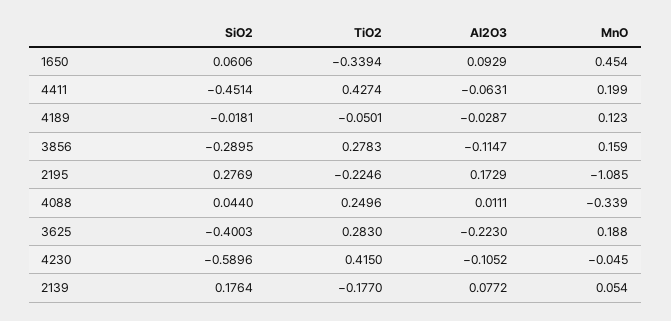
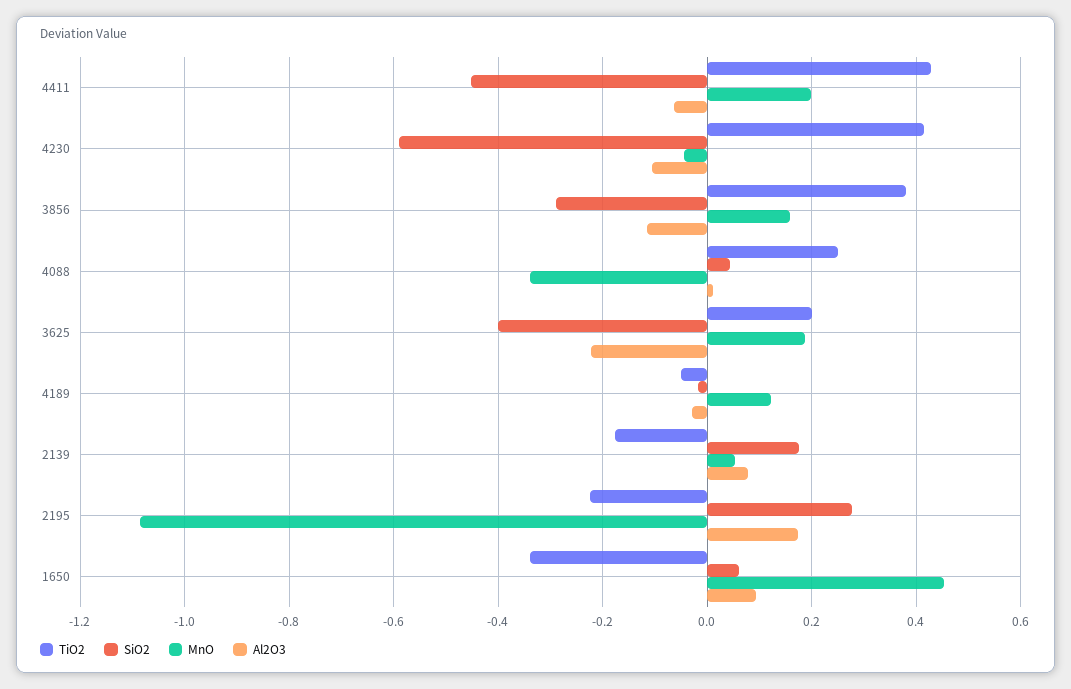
  {
    "SiO2": {
      "1650": 0.0606,
      "4411": -0.4514,
      "4189": -0.0181,
      "3856": -0.2895,
      "2195": 0.2769,
      "4088": 0.044,
      "3625": -0.4003,
      "4230": -0.5896,
      "2139": 0.1764
    },
    "TiO2": {
      "1650": -0.3394,
      "4411": 0.4274,
      "4189": -0.0501,
-     "3856": 0.2783,
+     "3856": 0.38,
      "2195": -0.2246,
      "4088": 0.2496,
-     "3625": 0.283,
+     "3625": 0.2,
      "4230": 0.415,
      "2139": -0.177
    },
    "Al2O3": {
      "1650": 0.0929,
      "4411": -0.0631,
      "4189": -0.0287,
      "3856": -0.1147,
      "2195": 0.1729,
      "4088": 0.0111,
      "3625": -0.223,
      "4230": -0.1052,
      "2139": 0.0772
    },
    "MnO": {
      "1650": 0.454,
      "4411": 0.199,
      "4189": 0.123,
      "3856": 0.159,
      "2195": -1.085,
      "4088": -0.339,
      "3625": 0.188,
      "4230": -0.045,
      "2139": 0.054
    }
  }

